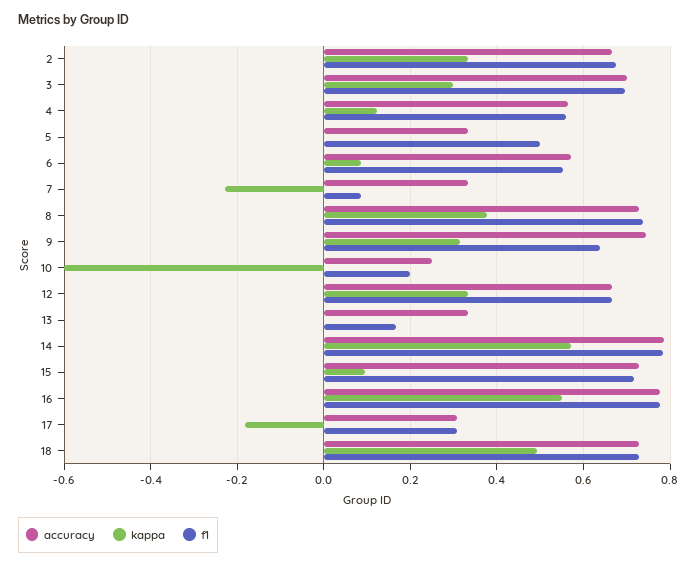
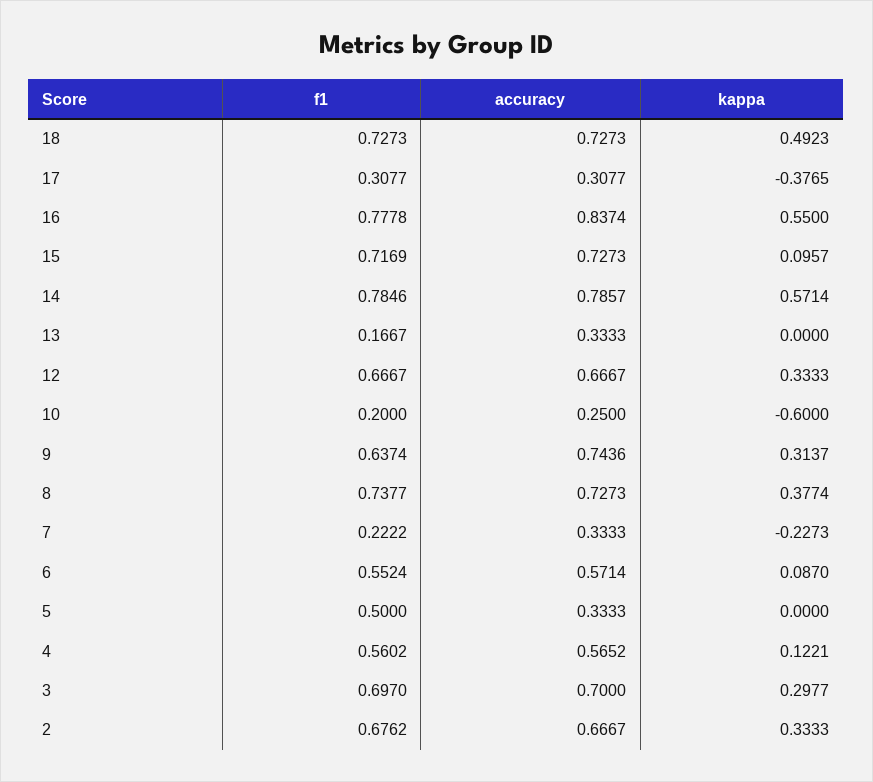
  {
    "accuracy": {
      "2": 0.6667,
      "3": 0.7,
      "4": 0.5652,
      "5": 0.3333,
      "6": 0.5714,
      "7": 0.3333,
      "8": 0.7273,
      "9": 0.7436,
      "10": 0.25,
      "12": 0.6667,
      "13": 0.3333,
      "14": 0.7857,
      "15": 0.7273,
-     "16": 0.78,
+     "16": 0.8374,
      "17": 0.3077,
      "18": 0.7273
    },
    "kappa": {
      "2": 0.3333,
      "3": 0.2977,
      "4": 0.1221,
      "5": 0,
      "6": 0.087,
      "7": -0.2273,
      "8": 0.3774,
      "9": 0.3137,
      "10": -0.6,
      "12": 0.3333,
      "13": 0,
      "14": 0.5714,
      "15": 0.0957,
      "16": 0.55,
-     "17": -0.18,
+     "17": -0.3765,
      "18": 0.4923
    },
    "f1": {
      "2": 0.6762,
      "3": 0.697,
      "4": 0.5602,
      "5": 0.5,
      "6": 0.5524,
-     "7": 0.08,
+     "7": 0.2222,
      "8": 0.7377,
      "9": 0.6374,
      "10": 0.2,
      "12": 0.6667,
      "13": 0.1667,
      "14": 0.7846,
      "15": 0.7169,
      "16": 0.7778,
      "17": 0.3077,
      "18": 0.7273
    }
  }

